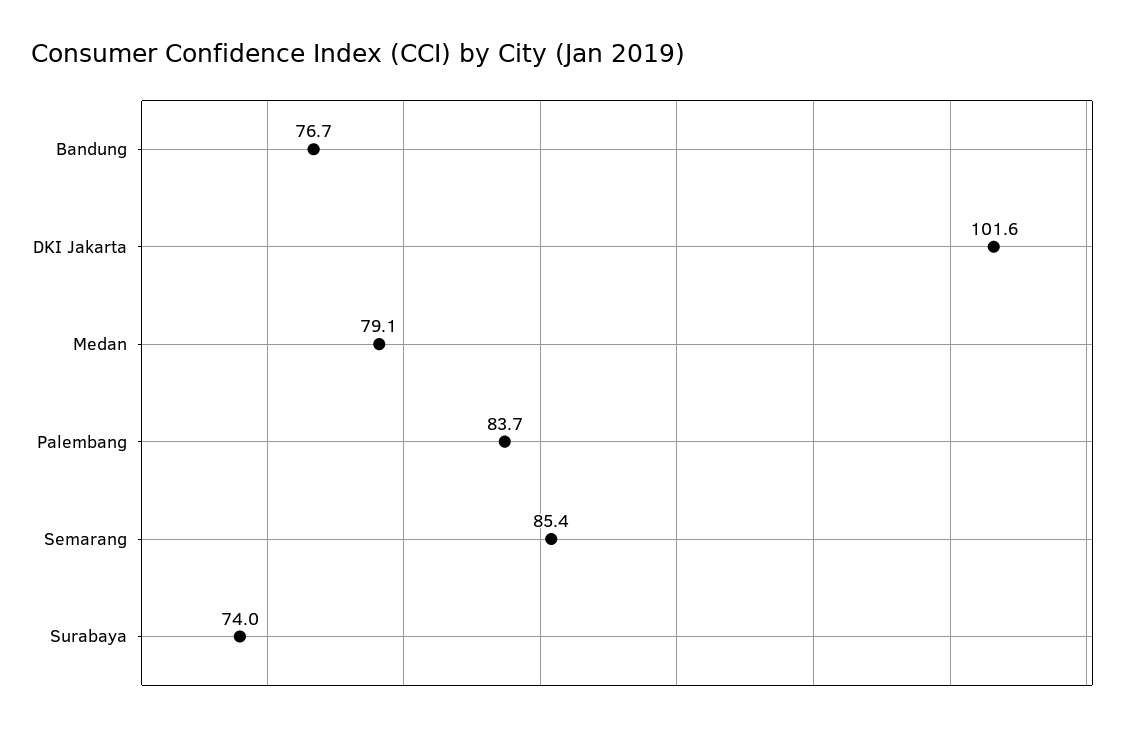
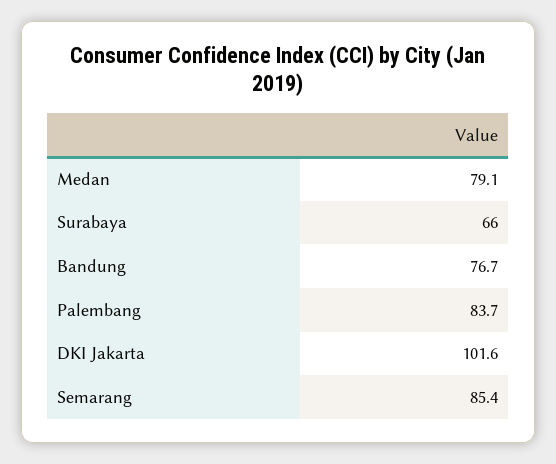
  {
    "Bandung": 76.7,
    "DKI Jakarta": 101.6,
    "Medan": 79.1,
    "Palembang": 83.7,
    "Semarang": 85.4,
-   "Surabaya": 74
+   "Surabaya": 66
  }

